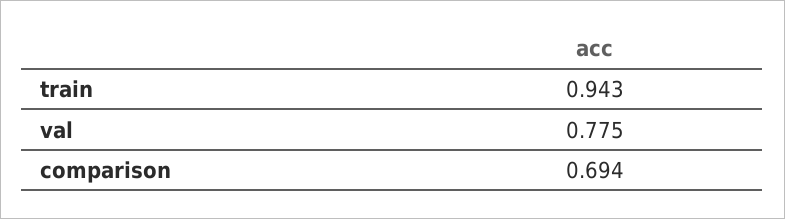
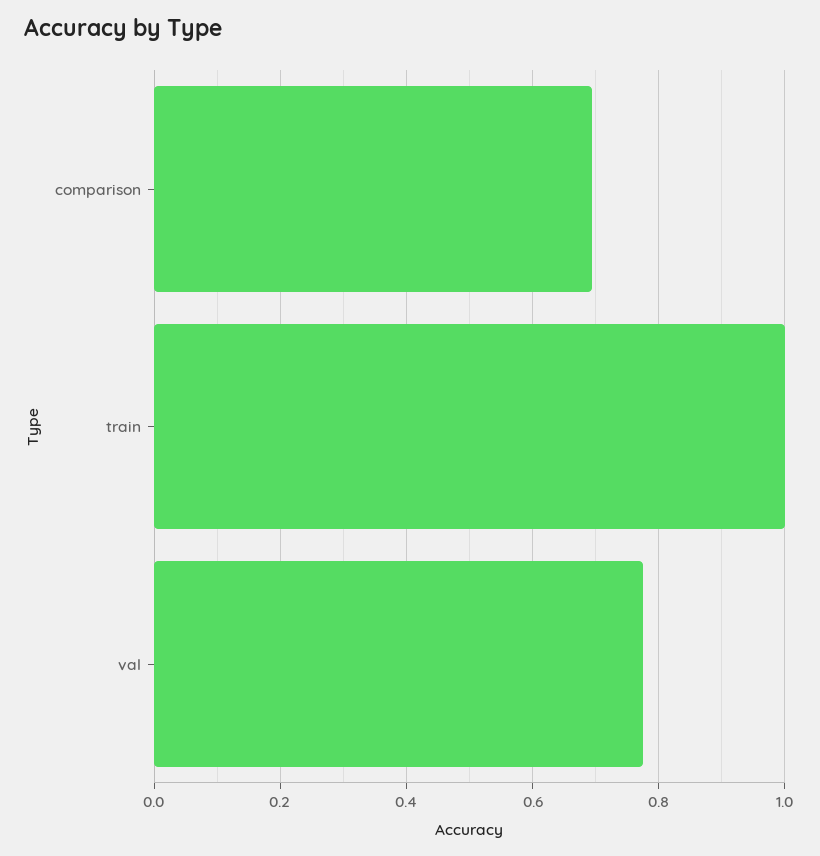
  {
-   "train": 0.943,
+   "train": 1,
    "val": 0.775,
    "comparison": 0.694
  }

